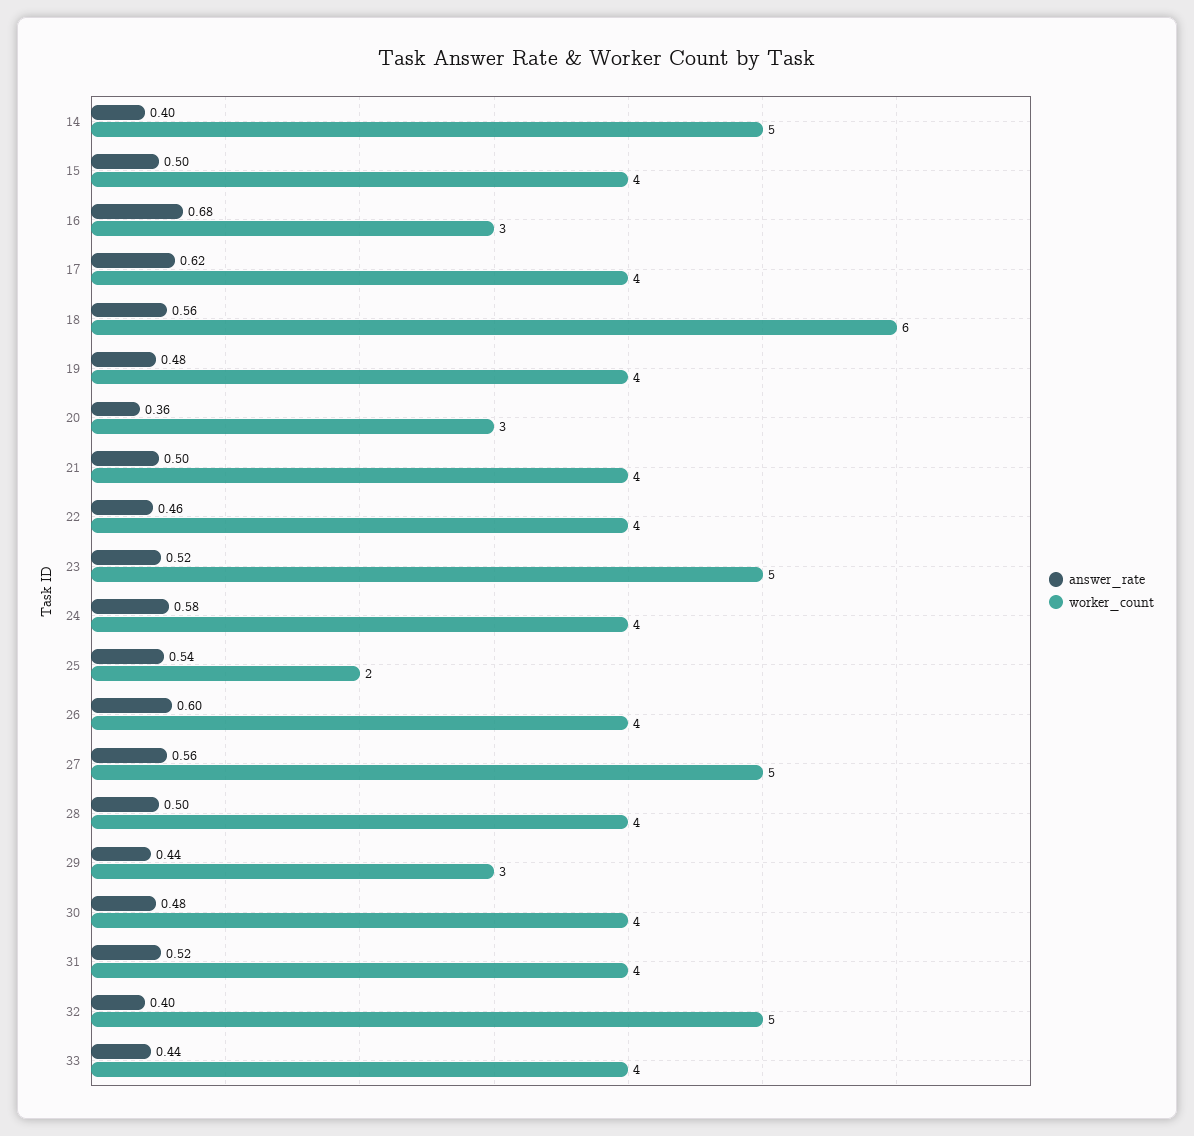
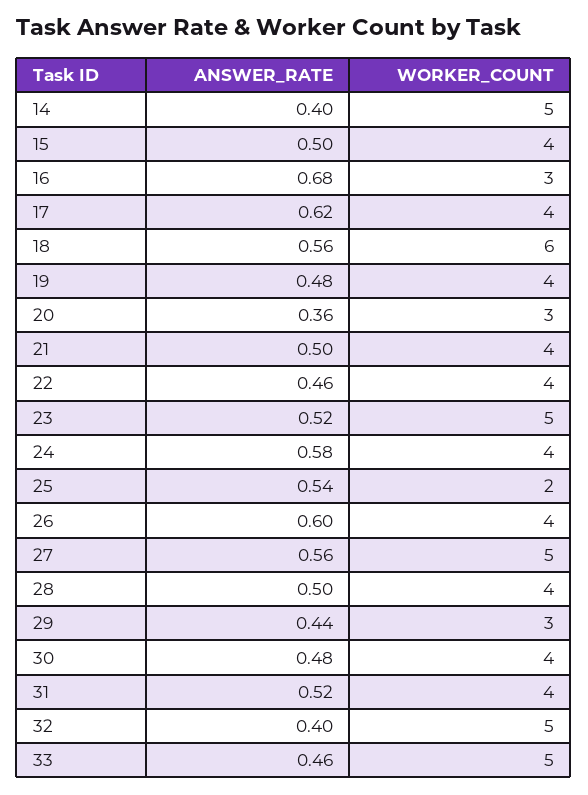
  {
    "answer_rate": {
      "14": 0.4,
      "15": 0.5,
      "16": 0.68,
      "17": 0.62,
      "18": 0.56,
      "19": 0.48,
      "20": 0.36,
      "21": 0.5,
      "22": 0.46,
      "23": 0.52,
      "24": 0.58,
      "25": 0.54,
      "26": 0.6,
      "27": 0.56,
      "28": 0.5,
      "29": 0.44,
      "30": 0.48,
      "31": 0.52,
      "32": 0.4,
-     "33": 0.44
+     "33": 0.46
    },
    "worker_count": {
      "14": 5,
      "15": 4,
      "16": 3,
      "17": 4,
      "18": 6,
      "19": 4,
      "20": 3,
      "21": 4,
      "22": 4,
      "23": 5,
      "24": 4,
      "25": 2,
      "26": 4,
      "27": 5,
      "28": 4,
      "29": 3,
      "30": 4,
      "31": 4,
      "32": 5,
-     "33": 4
+     "33": 5
    }
  }

